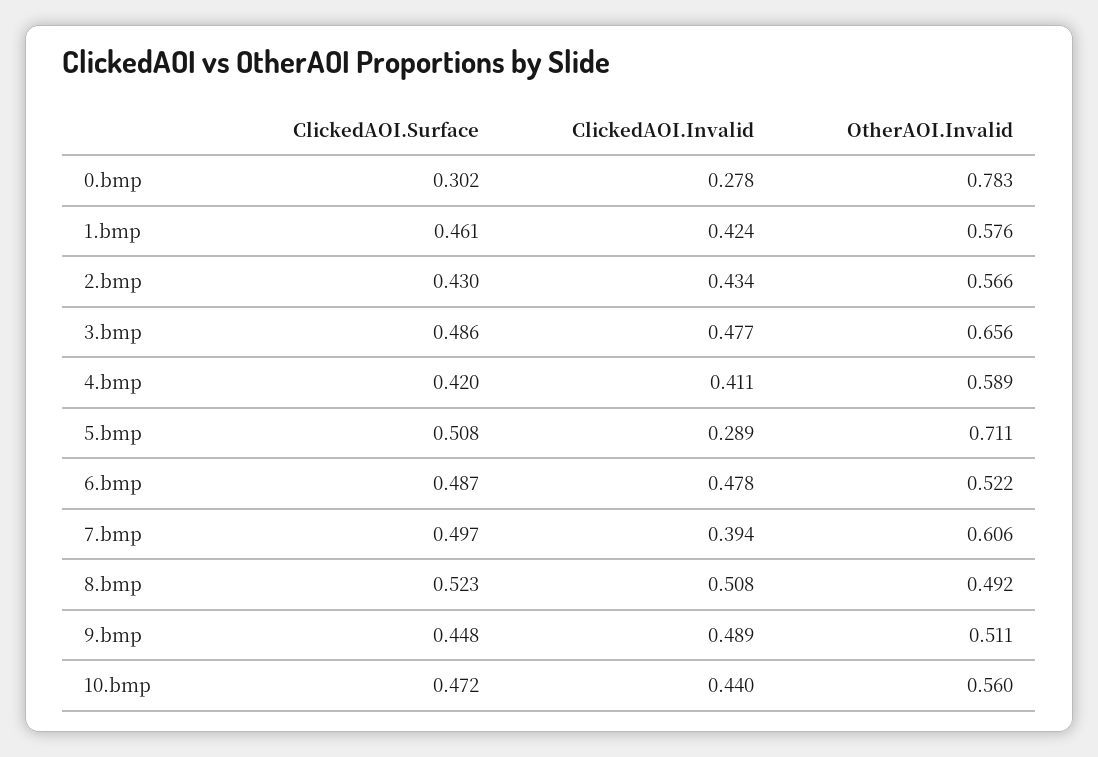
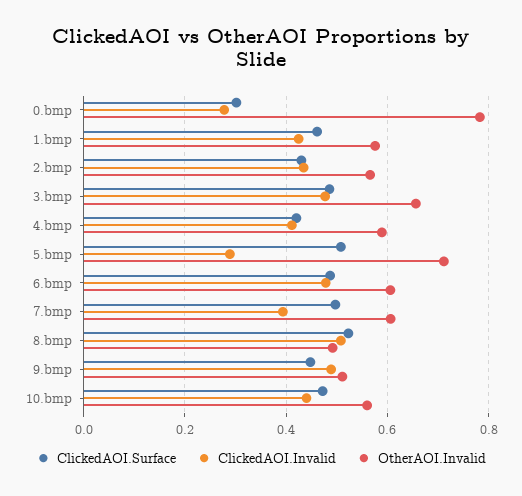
  {
    "ClickedAOI.Surface": {
      "0.bmp": 0.302,
      "1.bmp": 0.461,
      "2.bmp": 0.43,
      "3.bmp": 0.486,
      "4.bmp": 0.42,
      "5.bmp": 0.508,
      "6.bmp": 0.487,
      "7.bmp": 0.497,
      "8.bmp": 0.523,
      "9.bmp": 0.448,
      "10.bmp": 0.472
    },
    "ClickedAOI.Invalid": {
      "0.bmp": 0.278,
      "1.bmp": 0.424,
      "2.bmp": 0.434,
      "3.bmp": 0.477,
      "4.bmp": 0.411,
      "5.bmp": 0.289,
      "6.bmp": 0.478,
      "7.bmp": 0.394,
      "8.bmp": 0.508,
      "9.bmp": 0.489,
      "10.bmp": 0.44
    },
    "OtherAOI.Invalid": {
      "0.bmp": 0.783,
      "1.bmp": 0.576,
      "2.bmp": 0.566,
      "3.bmp": 0.656,
      "4.bmp": 0.589,
      "5.bmp": 0.711,
-     "6.bmp": 0.522,
+     "6.bmp": 0.6,
      "7.bmp": 0.606,
      "8.bmp": 0.492,
      "9.bmp": 0.511,
      "10.bmp": 0.56
    }
  }

